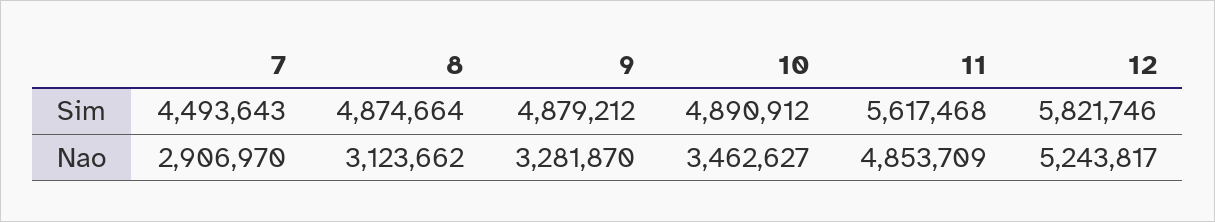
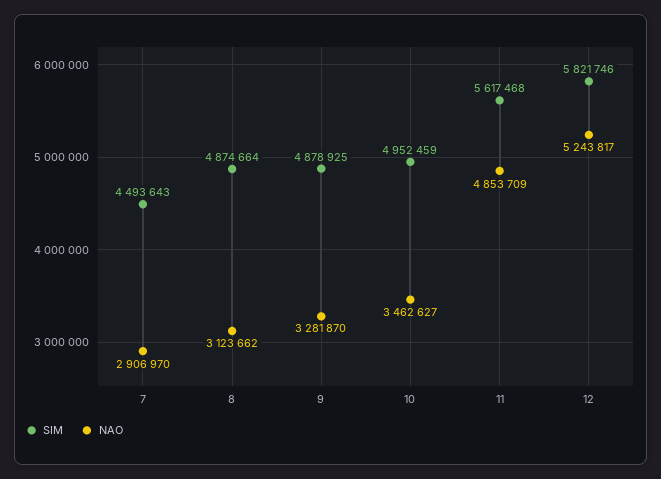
  {
    "Sim": {
      "7": 4493643,
      "8": 4874664,
-     "9": 4879212,
+     "9": 4878925,
-     "10": 4890912,
+     "10": 4952459,
      "11": 5617468,
      "12": 5821746
    },
    "Nao": {
      "7": 2906970,
      "8": 3123662,
      "9": 3281870,
      "10": 3462627,
      "11": 4853709,
      "12": 5243817
    }
  }

